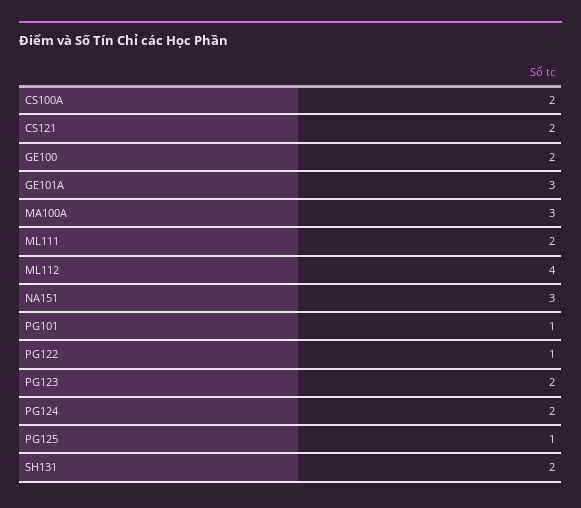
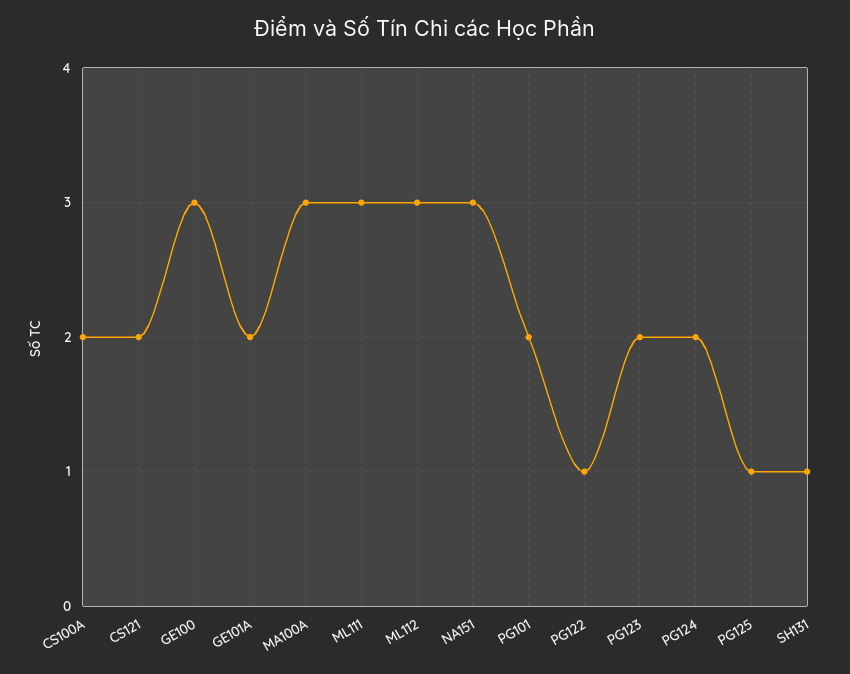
  {
    "CS100A": 2,
    "CS121": 2,
-   "GE100": 2,
+   "GE100": 3,
-   "GE101A": 3,
+   "GE101A": 2,
    "MA100A": 3,
-   "ML111": 2,
+   "ML111": 3,
-   "ML112": 4,
+   "ML112": 3,
    "NA151": 3,
-   "PG101": 1,
+   "PG101": 2,
    "PG122": 1,
    "PG123": 2,
    "PG124": 2,
    "PG125": 1,
-   "SH131": 2
+   "SH131": 1
  }

